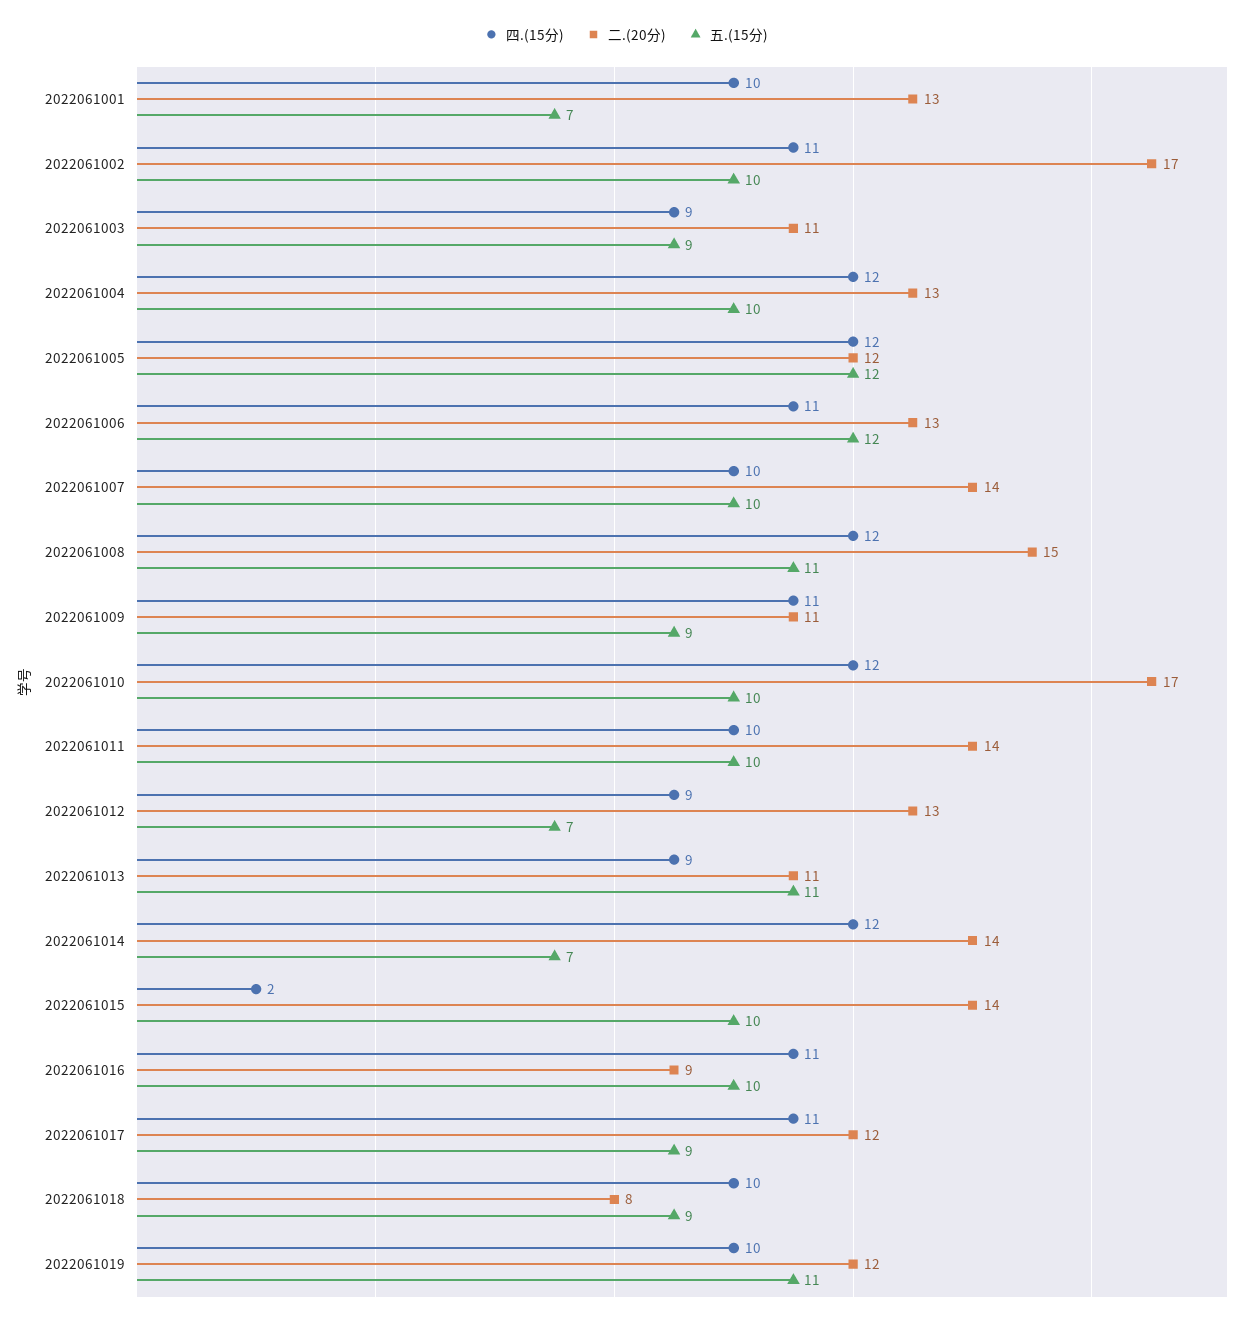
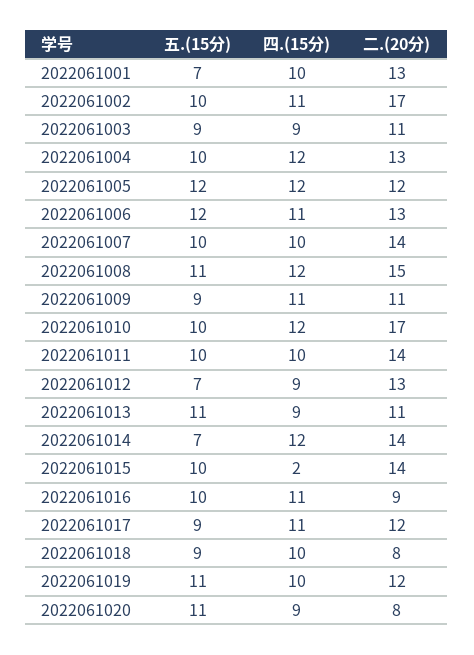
  {
    "四.(15分)": {
      "2022061001": 10,
      "2022061002": 11,
      "2022061003": 9,
      "2022061004": 12,
      "2022061005": 12,
      "2022061006": 11,
      "2022061007": 10,
      "2022061008": 12,
      "2022061009": 11,
      "2022061010": 12,
      "2022061011": 10,
      "2022061012": 9,
      "2022061013": 9,
      "2022061014": 12,
      "2022061015": 2,
      "2022061016": 11,
      "2022061017": 11,
      "2022061018": 10,
-     "2022061019": 10
+     "2022061019": 10,
+     "2022061020": 9
    },
    "二.(20分)": {
      "2022061001": 13,
      "2022061002": 17,
      "2022061003": 11,
      "2022061004": 13,
      "2022061005": 12,
      "2022061006": 13,
      "2022061007": 14,
      "2022061008": 15,
      "2022061009": 11,
      "2022061010": 17,
      "2022061011": 14,
      "2022061012": 13,
      "2022061013": 11,
      "2022061014": 14,
      "2022061015": 14,
      "2022061016": 9,
      "2022061017": 12,
      "2022061018": 8,
-     "2022061019": 12
+     "2022061019": 12,
+     "2022061020": 8
    },
    "五.(15分)": {
      "2022061001": 7,
      "2022061002": 10,
      "2022061003": 9,
      "2022061004": 10,
      "2022061005": 12,
      "2022061006": 12,
      "2022061007": 10,
      "2022061008": 11,
      "2022061009": 9,
      "2022061010": 10,
      "2022061011": 10,
      "2022061012": 7,
      "2022061013": 11,
      "2022061014": 7,
      "2022061015": 10,
      "2022061016": 10,
      "2022061017": 9,
      "2022061018": 9,
-     "2022061019": 11
+     "2022061019": 11,
+     "2022061020": 11
    }
  }

